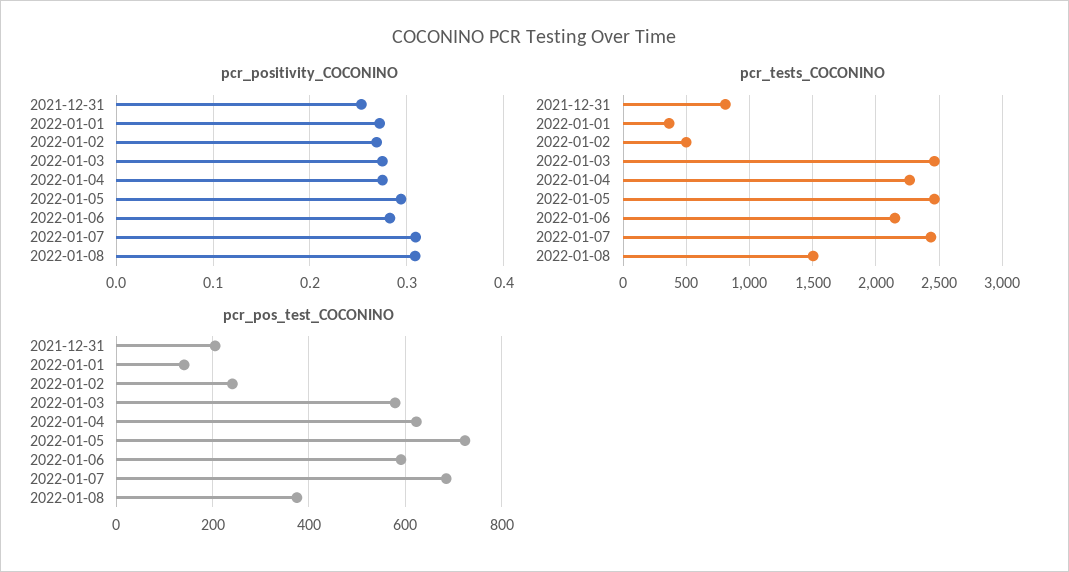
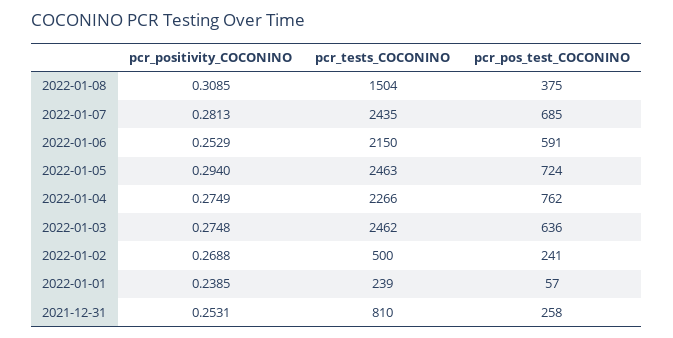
  {
    "pcr_positivity_COCONINO": {
      "2021-12-31": 0.2531,
-     "2022-01-01": 0.27,
+     "2022-01-01": 0.2385,
      "2022-01-02": 0.2688,
      "2022-01-03": 0.2748,
      "2022-01-04": 0.2749,
      "2022-01-05": 0.294,
-     "2022-01-06": 0.28,
+     "2022-01-06": 0.2529,
-     "2022-01-07": 0.31,
+     "2022-01-07": 0.2813,
      "2022-01-08": 0.3085
    },
    "pcr_tests_COCONINO": {
      "2021-12-31": 810,
-     "2022-01-01": 350,
+     "2022-01-01": 239,
      "2022-01-02": 500,
      "2022-01-03": 2462,
      "2022-01-04": 2266,
      "2022-01-05": 2463,
      "2022-01-06": 2150,
      "2022-01-07": 2435,
      "2022-01-08": 1504
    },
    "pcr_pos_test_COCONINO": {
-     "2021-12-31": 200,
+     "2021-12-31": 258,
-     "2022-01-01": 140,
+     "2022-01-01": 57,
      "2022-01-02": 241,
-     "2022-01-03": 580,
+     "2022-01-03": 636,
-     "2022-01-04": 620,
+     "2022-01-04": 762,
      "2022-01-05": 724,
      "2022-01-06": 591,
      "2022-01-07": 685,
      "2022-01-08": 375
    }
  }

